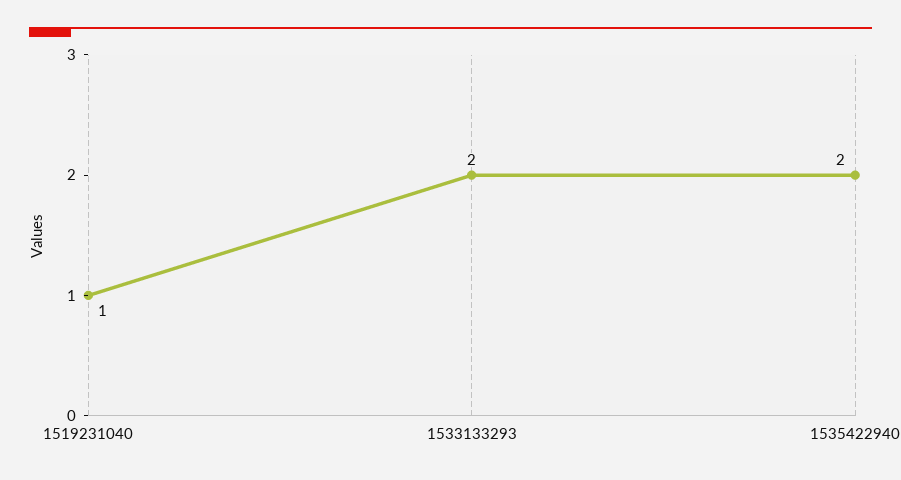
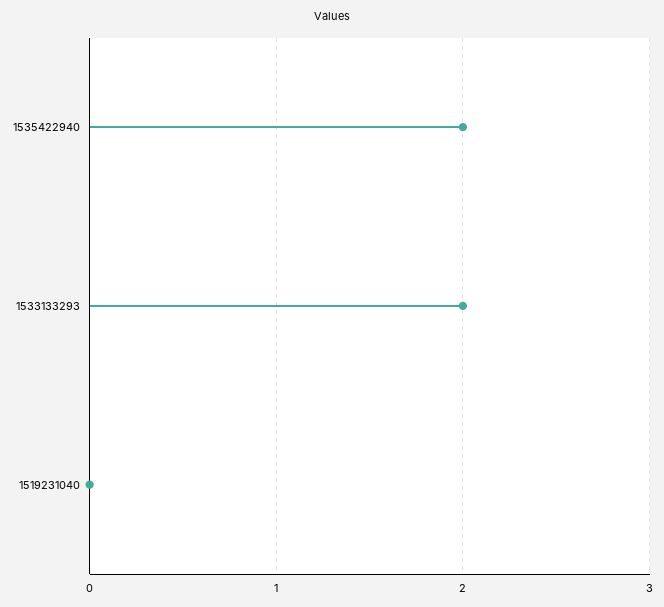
  {
-   "1519231040": 1,
+   "1519231040": 0,
    "1533133293": 2,
    "1535422940": 2
  }

